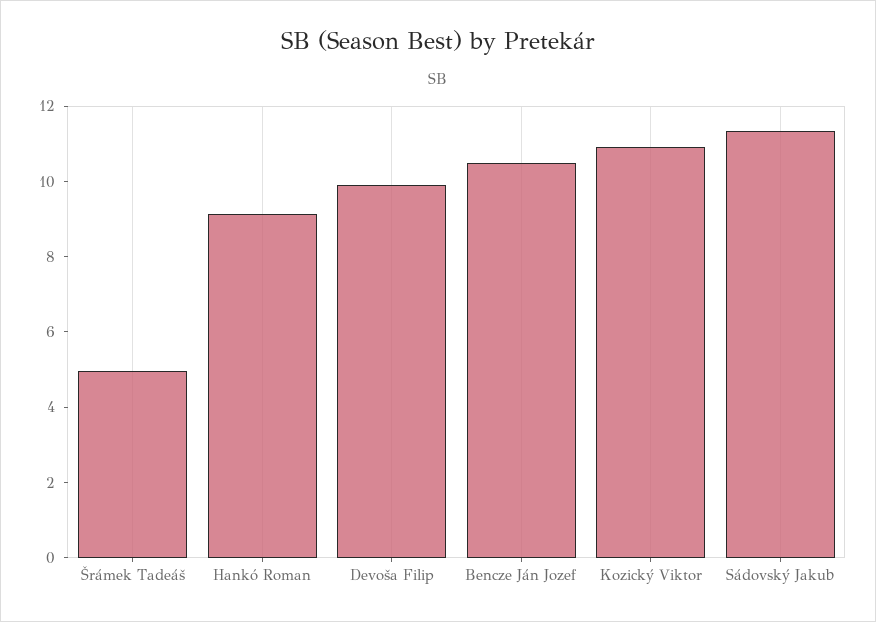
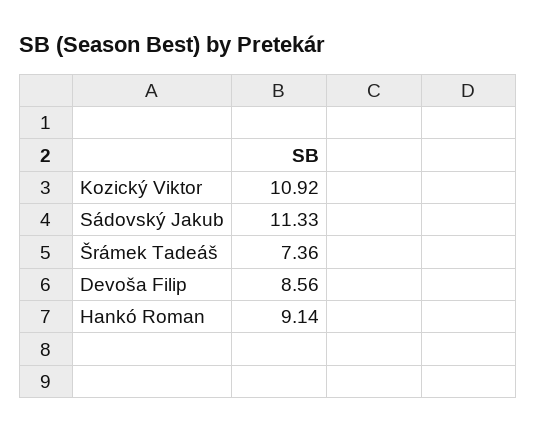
  {
-   "Šrámek Tadeáš": 5,
+   "Šrámek Tadeáš": 7.36,
    "Hankó Roman": 9.14,
-   "Devoša Filip": 10,
+   "Devoša Filip": 8.56,
-   "Bencze Ján Jozef": 10.5,
    "Kozický Viktor": 10.92,
    "Sádovský Jakub": 11.33
  }

